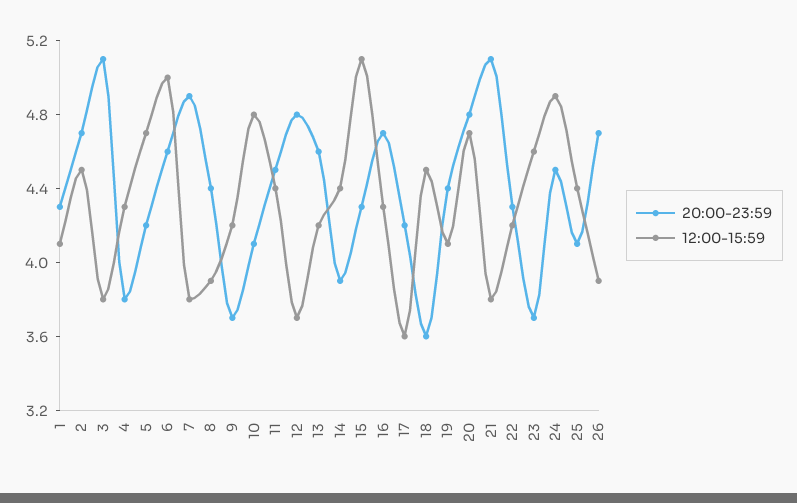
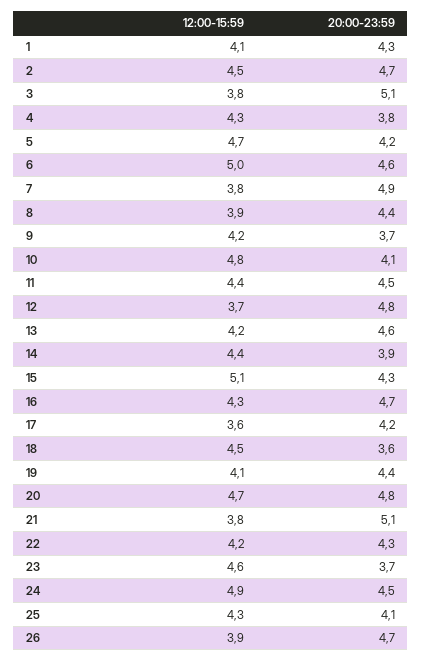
  {
    "20:00-23:59": {
      "1": 4.3,
      "2": 4.7,
      "3": 5.1,
      "4": 3.8,
      "5": 4.2,
      "6": 4.6,
      "7": 4.9,
      "8": 4.4,
      "9": 3.7,
      "10": 4.1,
      "11": 4.5,
      "12": 4.8,
      "13": 4.6,
      "14": 3.9,
      "15": 4.3,
      "16": 4.7,
      "17": 4.2,
      "18": 3.6,
      "19": 4.4,
      "20": 4.8,
      "21": 5.1,
      "22": 4.3,
      "23": 3.7,
      "24": 4.5,
      "25": 4.1,
      "26": 4.7
    },
    "12:00-15:59": {
      "1": 4.1,
      "2": 4.5,
      "3": 3.8,
      "4": 4.3,
      "5": 4.7,
      "6": 5,
      "7": 3.8,
      "8": 3.9,
      "9": 4.2,
      "10": 4.8,
      "11": 4.4,
      "12": 3.7,
      "13": 4.2,
      "14": 4.4,
      "15": 5.1,
      "16": 4.3,
      "17": 3.6,
      "18": 4.5,
      "19": 4.1,
      "20": 4.7,
      "21": 3.8,
      "22": 4.2,
      "23": 4.6,
      "24": 4.9,
-     "25": 4.4,
+     "25": 4.3,
      "26": 3.9
    }
  }

